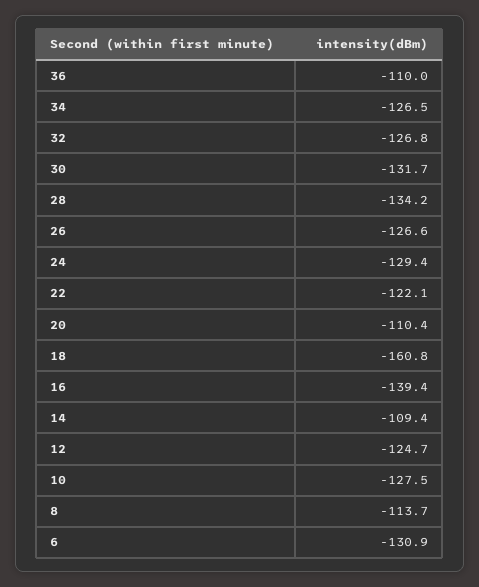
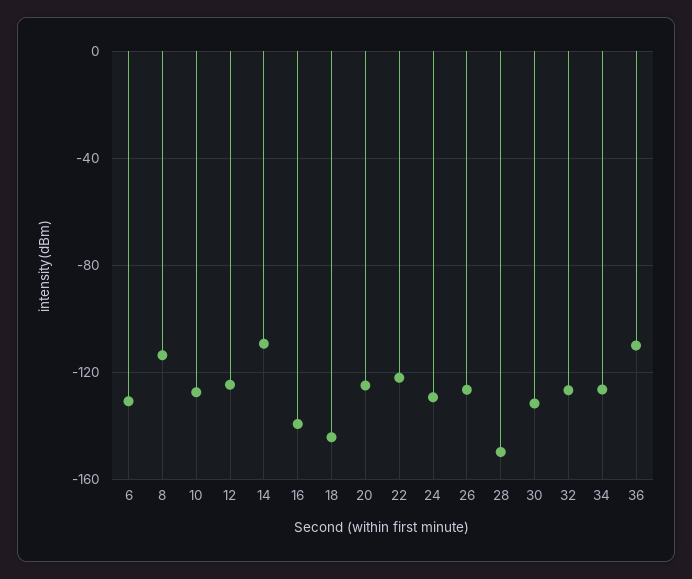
  {
    "36": -110,
    "34": -126.5,
    "32": -126.8,
    "30": -131.7,
-   "28": -134.2,
+   "28": -150,
    "26": -126.6,
    "24": -129.4,
    "22": -122.1,
-   "20": -110.4,
+   "20": -125,
-   "18": -160.8,
+   "18": -145,
    "16": -139.4,
    "14": -109.4,
    "12": -124.7,
    "10": -127.5,
    "8": -113.7,
    "6": -130.9
  }

